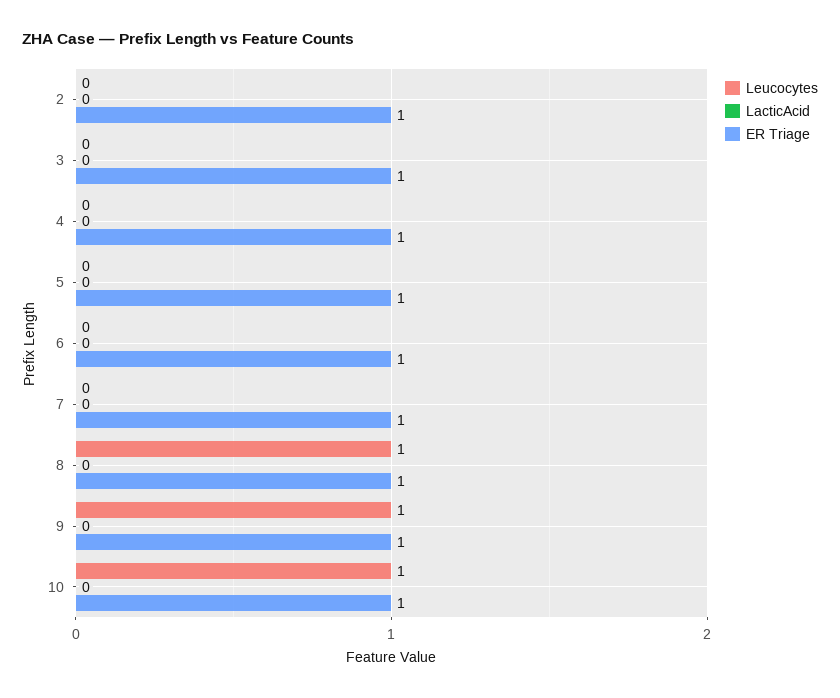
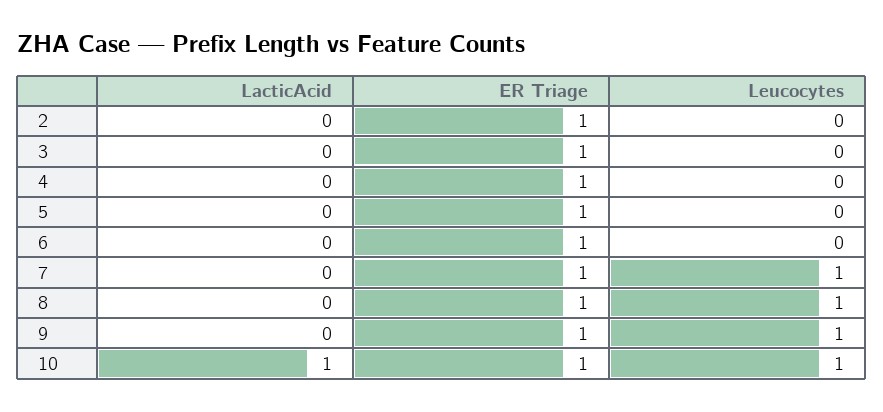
  {
    "Leucocytes": {
      "2": 0,
      "3": 0,
      "4": 0,
      "5": 0,
      "6": 0,
-     "7": 0,
+     "7": 1,
      "8": 1,
      "9": 1,
      "10": 1
    },
    "LacticAcid": {
      "2": 0,
      "3": 0,
      "4": 0,
      "5": 0,
      "6": 0,
      "7": 0,
      "8": 0,
      "9": 0,
-     "10": 0
+     "10": 1
    },
    "ER Triage": {
      "2": 1,
      "3": 1,
      "4": 1,
      "5": 1,
      "6": 1,
      "7": 1,
      "8": 1,
      "9": 1,
      "10": 1
    }
  }

